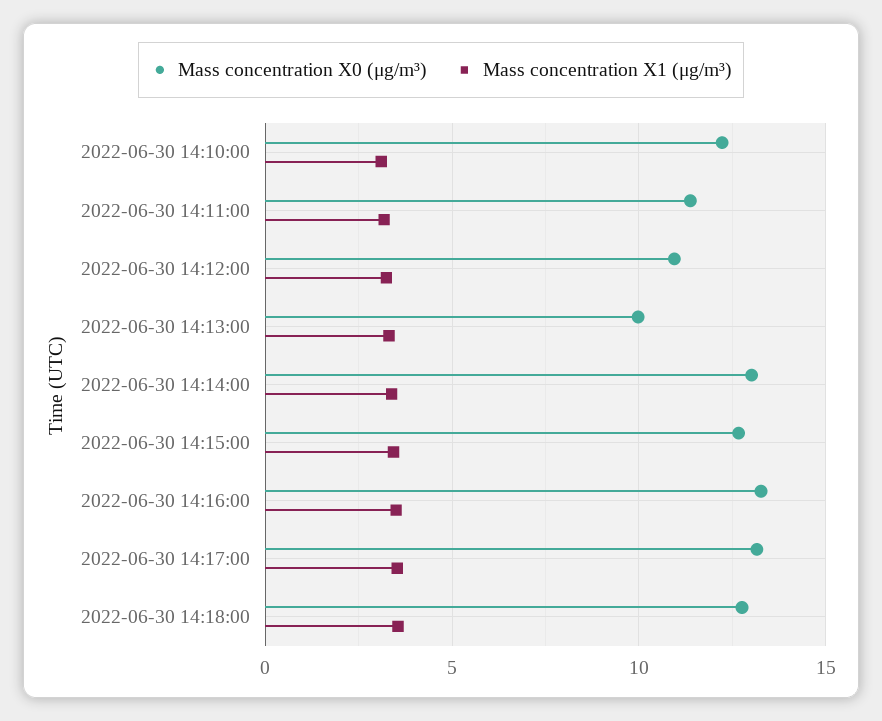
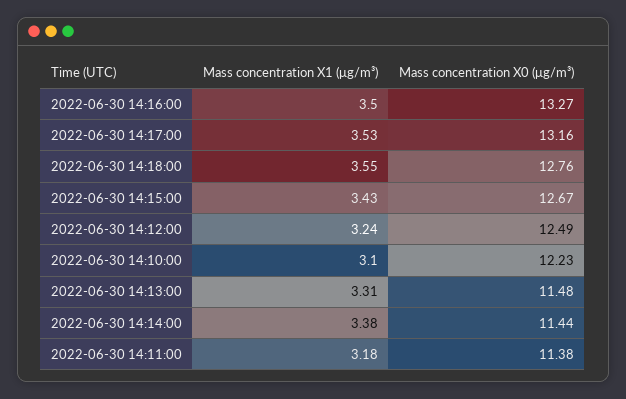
  {
    "Mass concentration X0 (μg/m³)": {
      "2022-06-30 14:10:00": 12.23,
      "2022-06-30 14:11:00": 11.38,
-     "2022-06-30 14:12:00": 11,
+     "2022-06-30 14:12:00": 12.49,
-     "2022-06-30 14:13:00": 10,
+     "2022-06-30 14:13:00": 11.48,
-     "2022-06-30 14:14:00": 13,
+     "2022-06-30 14:14:00": 11.44,
      "2022-06-30 14:15:00": 12.67,
      "2022-06-30 14:16:00": 13.27,
      "2022-06-30 14:17:00": 13.16,
      "2022-06-30 14:18:00": 12.76
    },
    "Mass concentration X1 (μg/m³)": {
      "2022-06-30 14:10:00": 3.1,
      "2022-06-30 14:11:00": 3.18,
      "2022-06-30 14:12:00": 3.24,
      "2022-06-30 14:13:00": 3.31,
      "2022-06-30 14:14:00": 3.38,
      "2022-06-30 14:15:00": 3.43,
      "2022-06-30 14:16:00": 3.5,
      "2022-06-30 14:17:00": 3.53,
      "2022-06-30 14:18:00": 3.55
    }
  }

